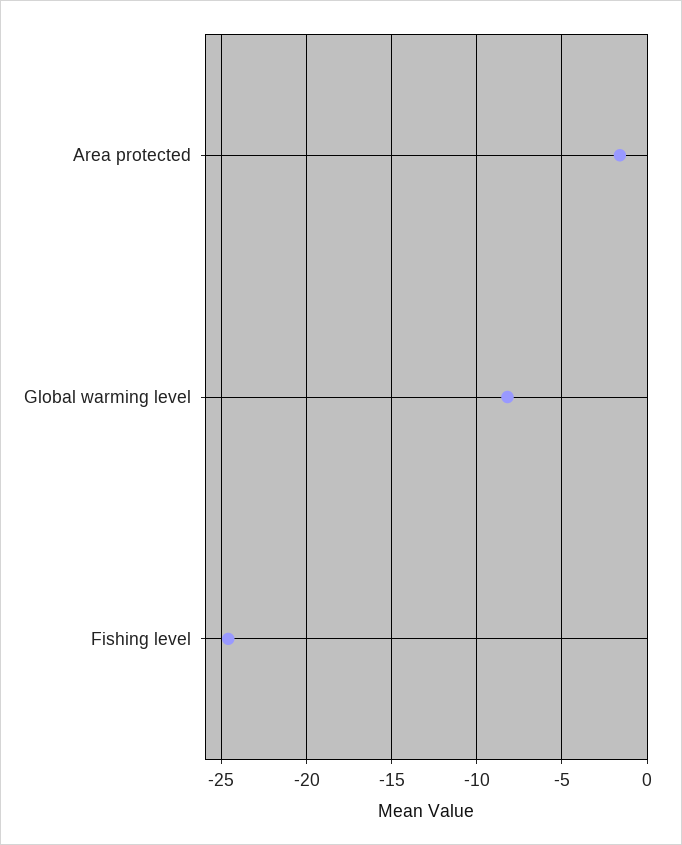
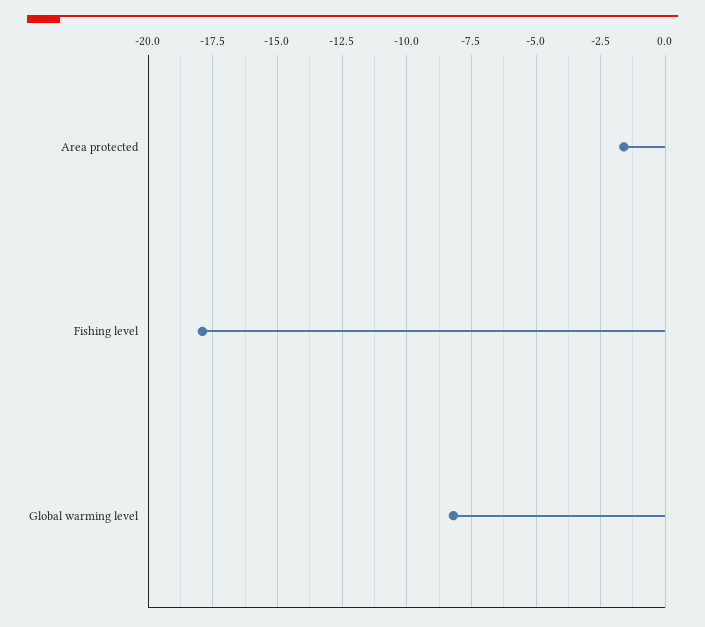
  {
    "Area protected": -1.5,
    "Global warming level": -8,
-   "Fishing level": -24.5
+   "Fishing level": -18
  }

